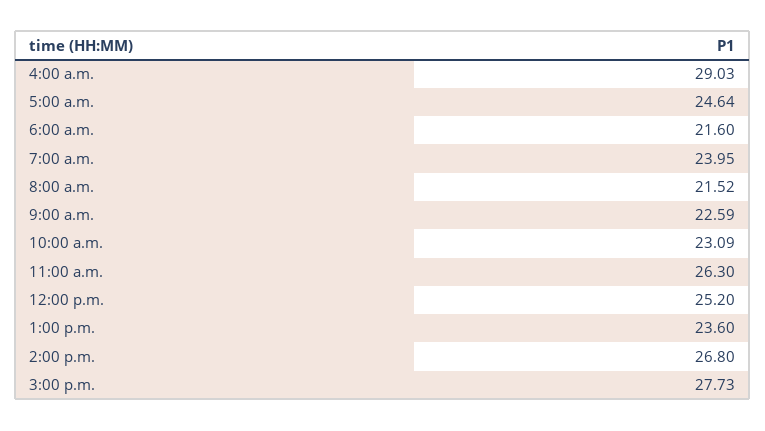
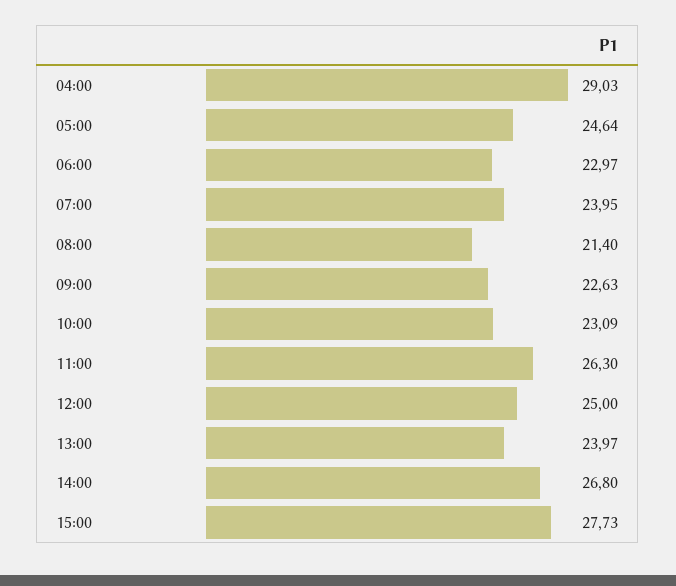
  {
    "4:00 a.m.": 29.03,
    "5:00 a.m.": 24.64,
-   "6:00 a.m.": 21.6,
+   "6:00 a.m.": 22.97,
    "7:00 a.m.": 23.95,
-   "8:00 a.m.": 21.52,
+   "8:00 a.m.": 21.4,
-   "9:00 a.m.": 22.59,
+   "9:00 a.m.": 22.63,
    "10:00 a.m.": 23.09,
    "11:00 a.m.": 26.3,
-   "12:00 p.m.": 25.2,
+   "12:00 p.m.": 25,
-   "1:00 p.m.": 23.6,
+   "1:00 p.m.": 23.97,
    "2:00 p.m.": 26.8,
    "3:00 p.m.": 27.73
  }

